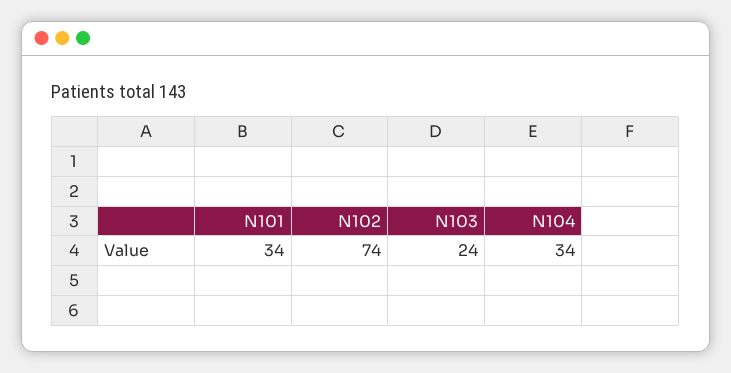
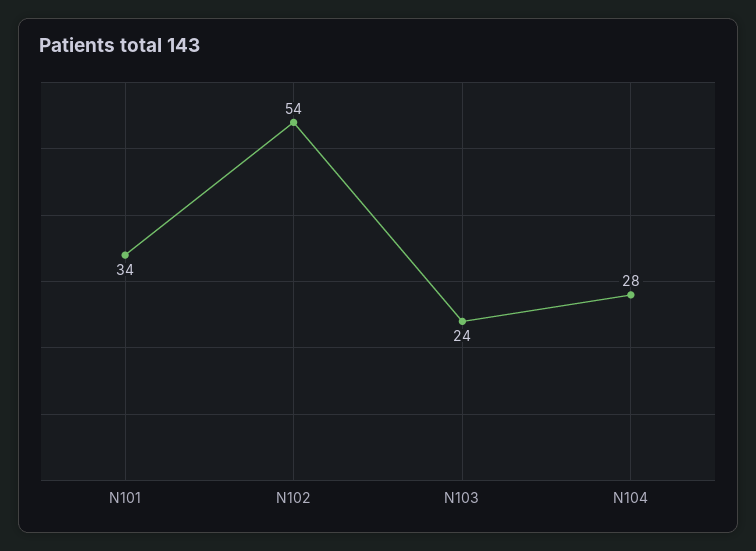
  {
    "N101": 34,
-   "N102": 74,
+   "N102": 54,
    "N103": 24,
-   "N104": 34
+   "N104": 28
  }

